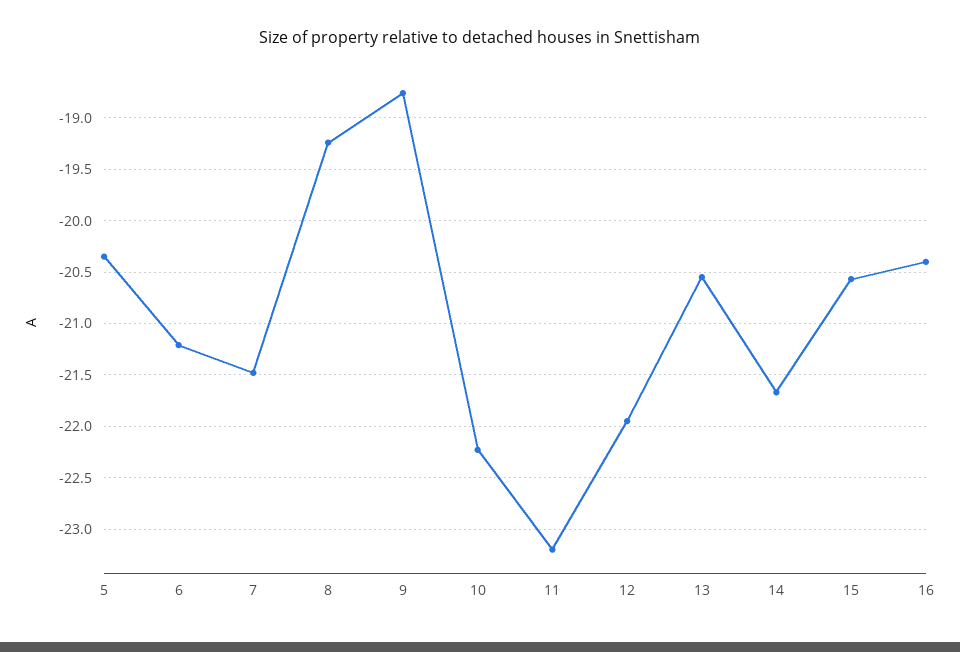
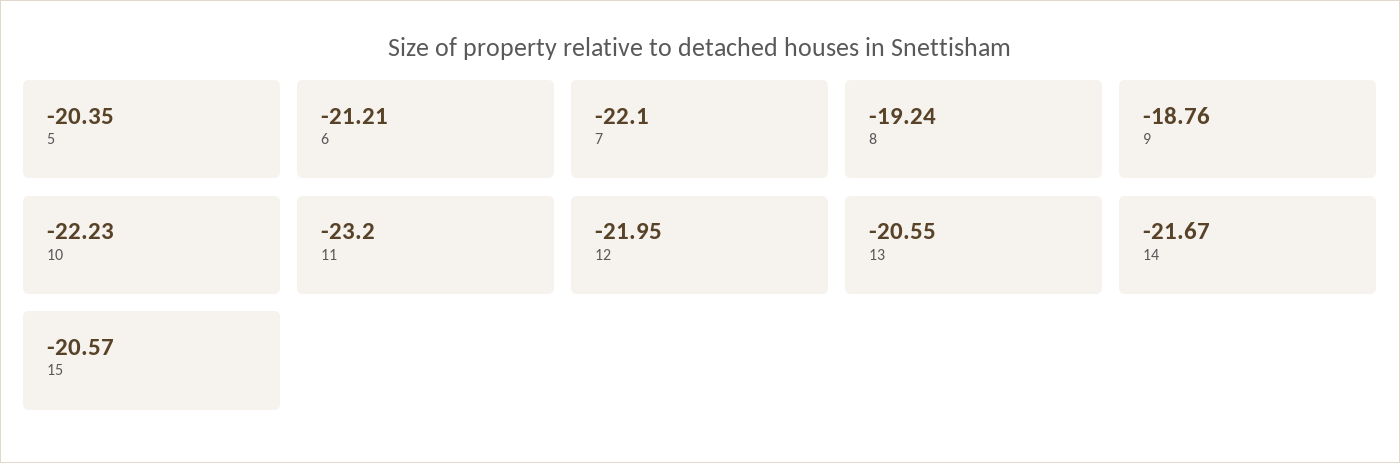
  {
    "5": -20.35,
    "6": -21.21,
-   "7": -21.5,
+   "7": -22.1,
    "8": -19.24,
    "9": -18.76,
    "10": -22.23,
    "11": -23.2,
    "12": -21.95,
    "13": -20.55,
    "14": -21.67,
-   "15": -20.57,
+   "15": -20.57
-   "16": -20.4
  }

